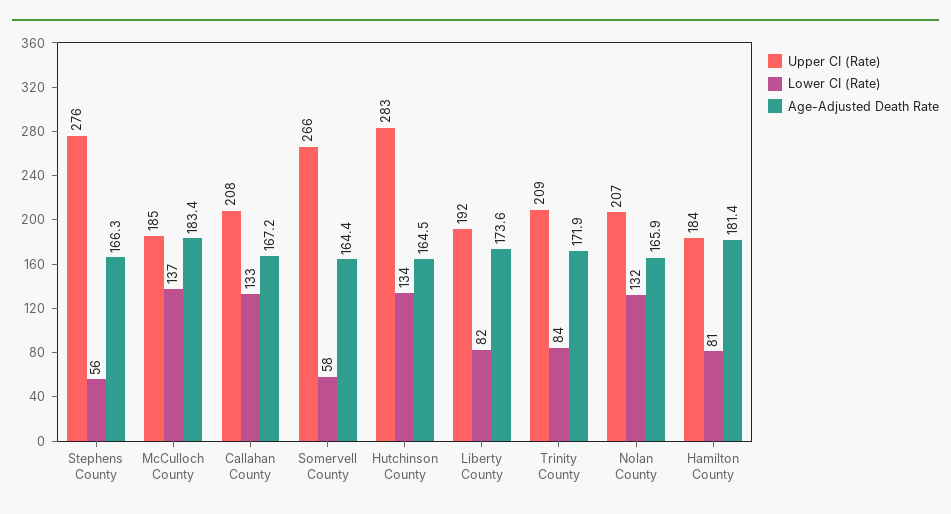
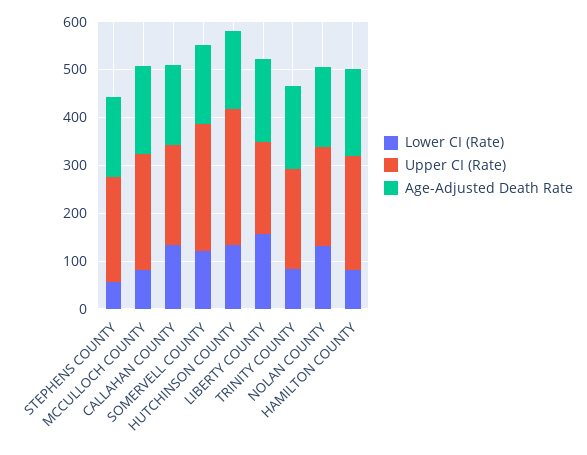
  {
    "Upper CI (Rate)": {
-     "Stephens County": 276,
+     "Stephens County": 220,
-     "McCulloch County": 185,
+     "McCulloch County": 240,
      "Callahan County": 208,
      "Somervell County": 266,
      "Hutchinson County": 283,
      "Liberty County": 192,
      "Trinity County": 209,
      "Nolan County": 207,
-     "Hamilton County": 184
+     "Hamilton County": 240
    },
    "Lower CI (Rate)": {
      "Stephens County": 56,
-     "McCulloch County": 137,
+     "McCulloch County": 80,
      "Callahan County": 133,
-     "Somervell County": 58,
+     "Somervell County": 120,
      "Hutchinson County": 134,
-     "Liberty County": 82,
+     "Liberty County": 160,
      "Trinity County": 84,
      "Nolan County": 132,
      "Hamilton County": 81
    },
    "Age-Adjusted Death Rate": {
      "Stephens County": 166.3,
      "McCulloch County": 183.4,
      "Callahan County": 167.2,
      "Somervell County": 164.4,
      "Hutchinson County": 164.5,
      "Liberty County": 173.6,
      "Trinity County": 171.9,
      "Nolan County": 165.9,
      "Hamilton County": 181.4
    }
  }

